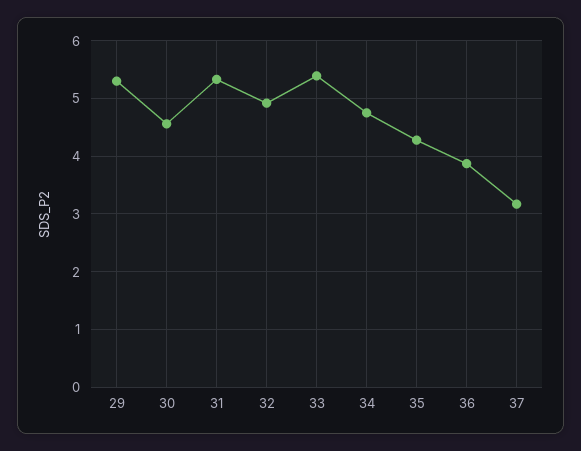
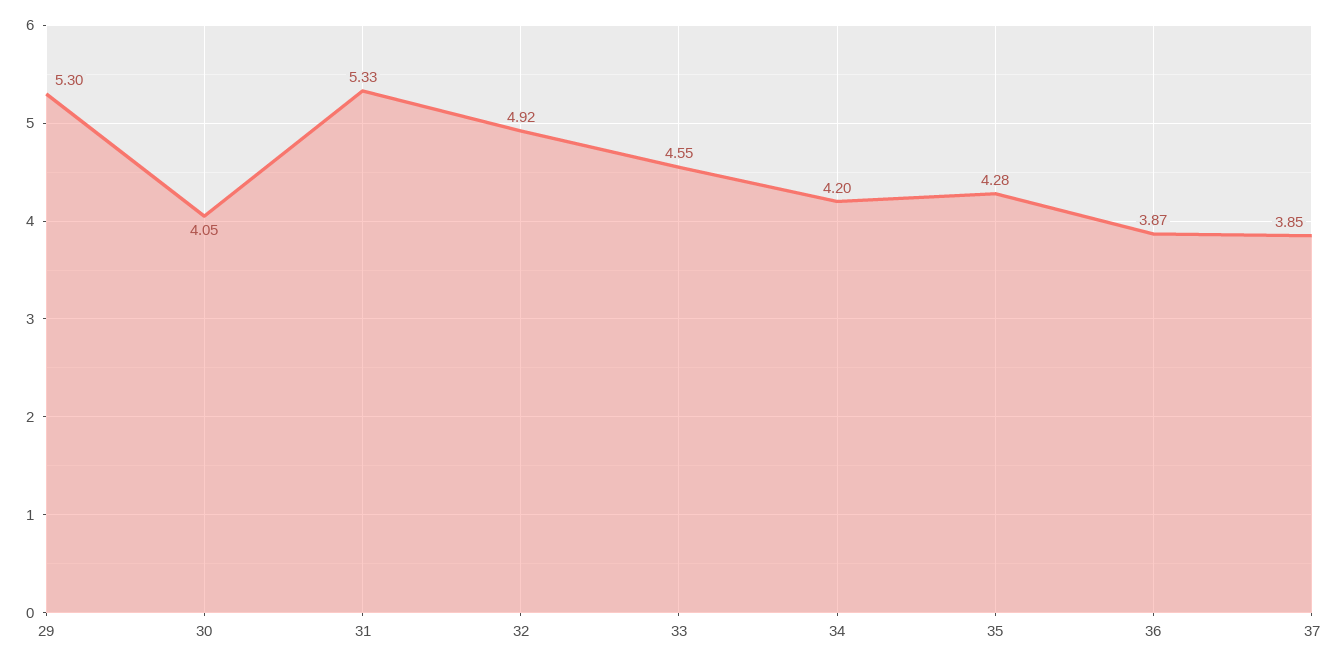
  {
    "29": 5.3,
-   "30": 4.6,
+   "30": 4.05,
    "31": 5.33,
    "32": 4.92,
-   "33": 5.4,
+   "33": 4.55,
-   "34": 4.8,
+   "34": 4.2,
    "35": 4.28,
    "36": 3.87,
-   "37": 3.2
+   "37": 3.85
  }

